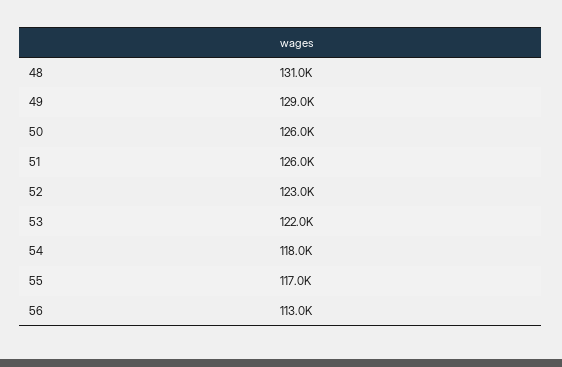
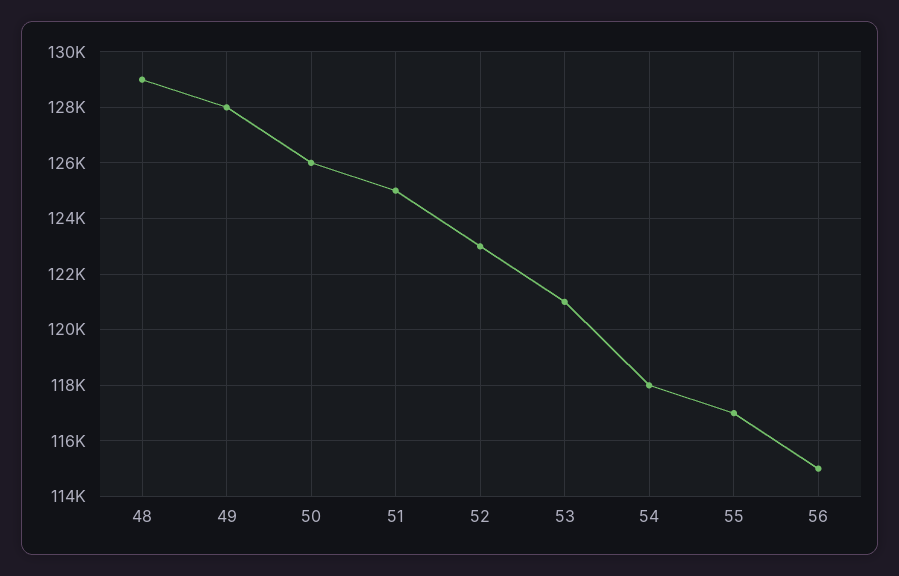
  {
-   "48": 131000,
+   "48": 129000,
-   "49": 129000,
+   "49": 128000,
    "50": 126000,
-   "51": 126000,
+   "51": 125000,
    "52": 123000,
-   "53": 122000,
+   "53": 121000,
    "54": 118000,
    "55": 117000,
-   "56": 113000
+   "56": 115000
  }

